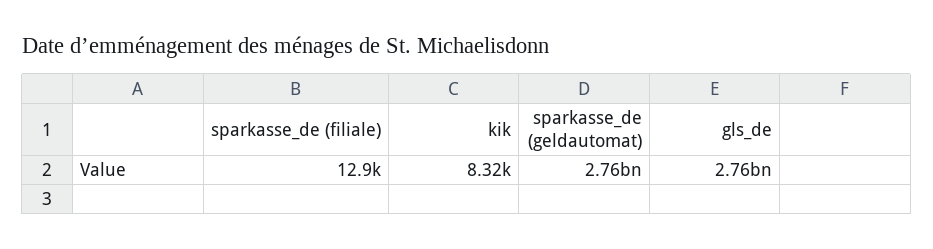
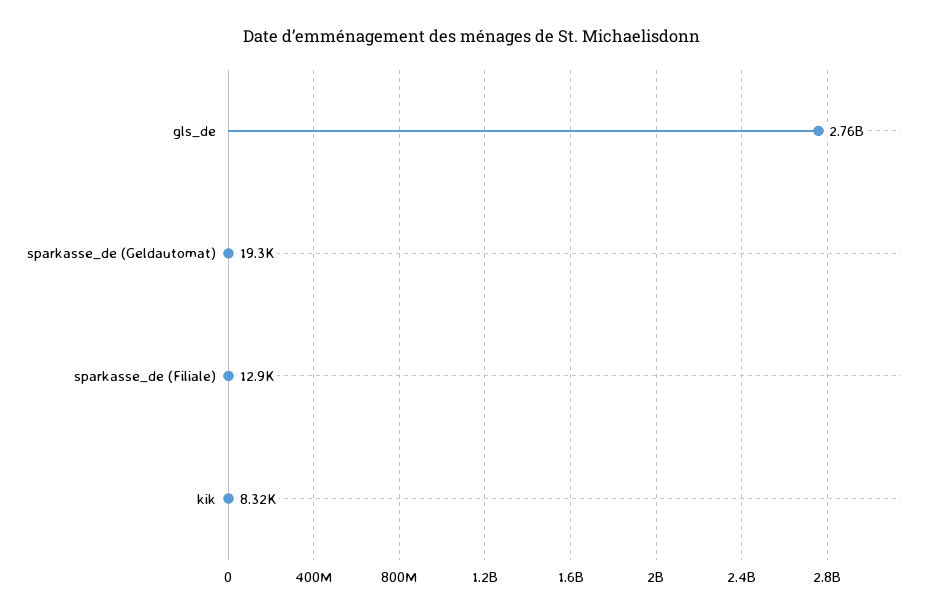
  {
    "sparkasse_de (filiale)": 12900,
    "kik": 8320,
-   "sparkasse_de (geldautomat)": 2760000000,
+   "sparkasse_de (geldautomat)": 19300,
    "gls_de": 2760000000
  }

